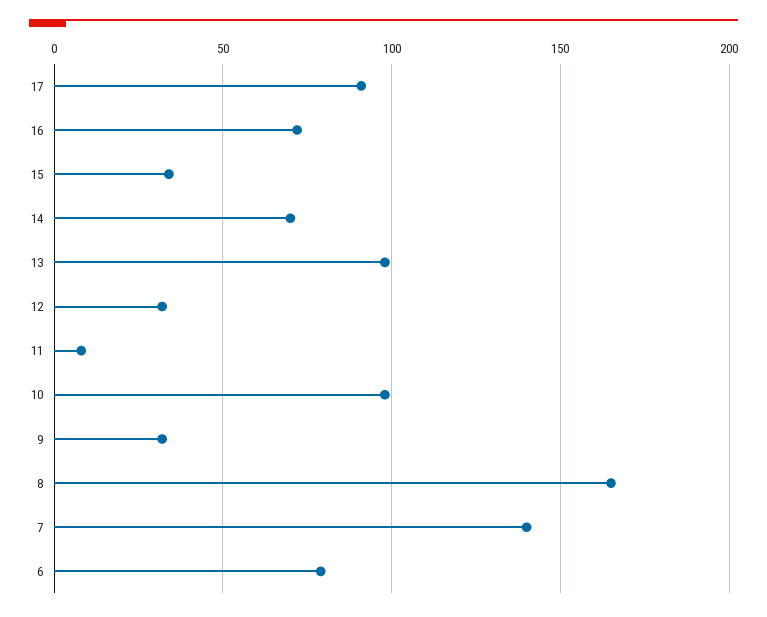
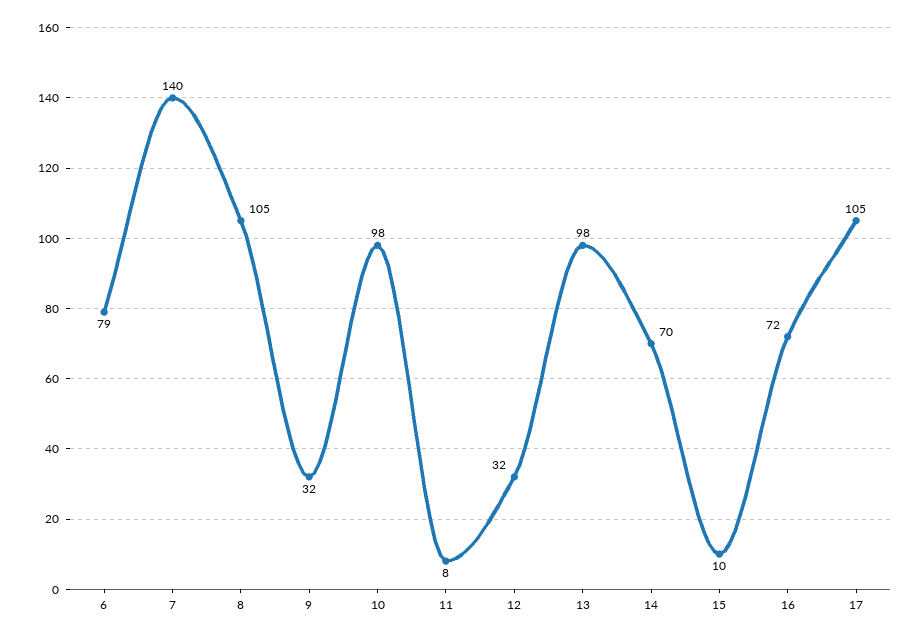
  {
-   "17": 90,
+   "17": 105,
    "16": 72,
-   "15": 35,
+   "15": 10,
    "14": 70,
    "13": 98,
    "12": 32,
    "11": 8,
    "10": 98,
    "9": 32,
-   "8": 165,
+   "8": 105,
    "7": 140,
    "6": 79
  }

